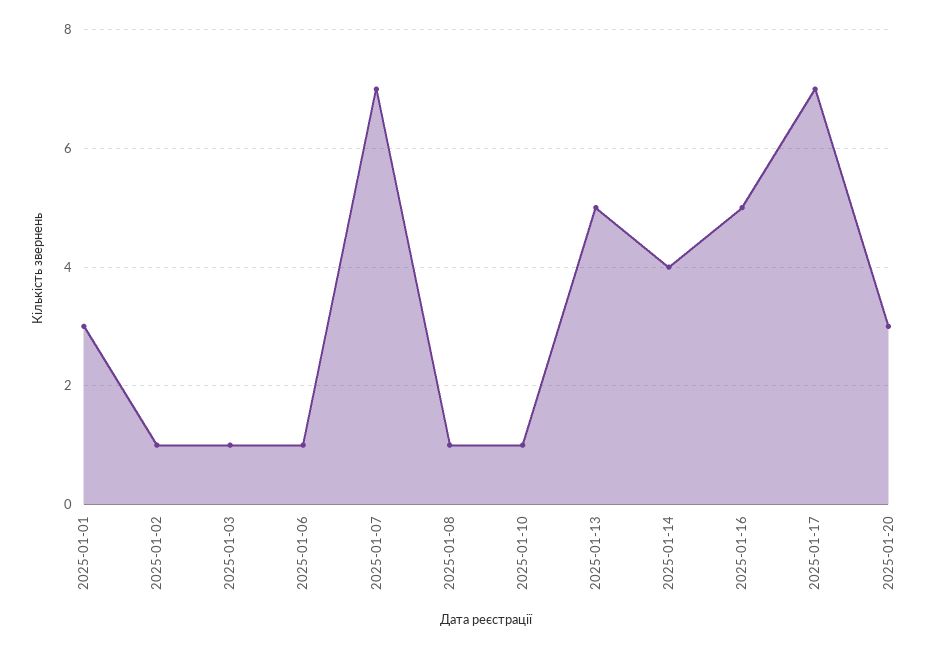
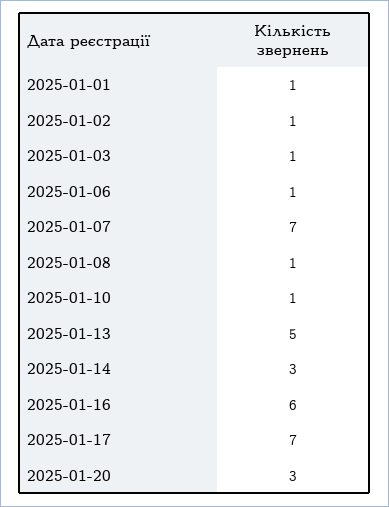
  {
-   "2025-01-01": 3,
+   "2025-01-01": 1,
    "2025-01-02": 1,
    "2025-01-03": 1,
    "2025-01-06": 1,
    "2025-01-07": 7,
    "2025-01-08": 1,
    "2025-01-10": 1,
    "2025-01-13": 5,
-   "2025-01-14": 4,
+   "2025-01-14": 3,
-   "2025-01-16": 5,
+   "2025-01-16": 6,
    "2025-01-17": 7,
    "2025-01-20": 3
  }

